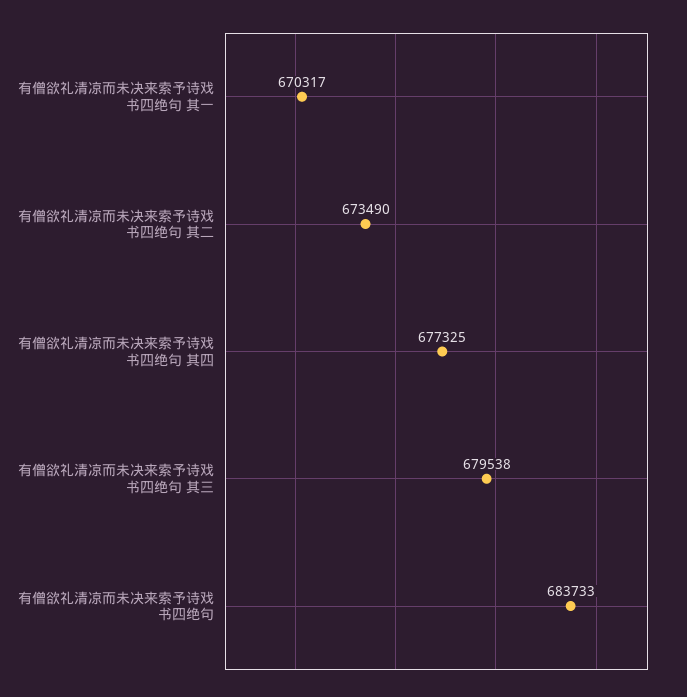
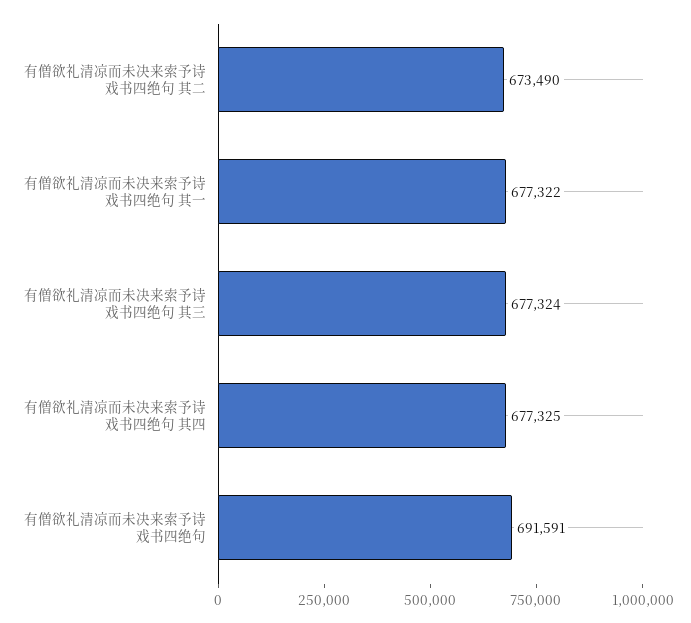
  {
-   "有僧欲礼清凉而未决来索予诗戏书四绝句 其一": 670317,
+   "有僧欲礼清凉而未决来索予诗戏书四绝句 其一": 677322,
    "有僧欲礼清凉而未决来索予诗戏书四绝句 其二": 673490,
    "有僧欲礼清凉而未决来索予诗戏书四绝句 其四": 677325,
-   "有僧欲礼清凉而未决来索予诗戏书四绝句 其三": 679538,
+   "有僧欲礼清凉而未决来索予诗戏书四绝句 其三": 677324,
-   "有僧欲礼清凉而未决来索予诗戏书四绝句": 683733
+   "有僧欲礼清凉而未决来索予诗戏书四绝句": 691591
  }

